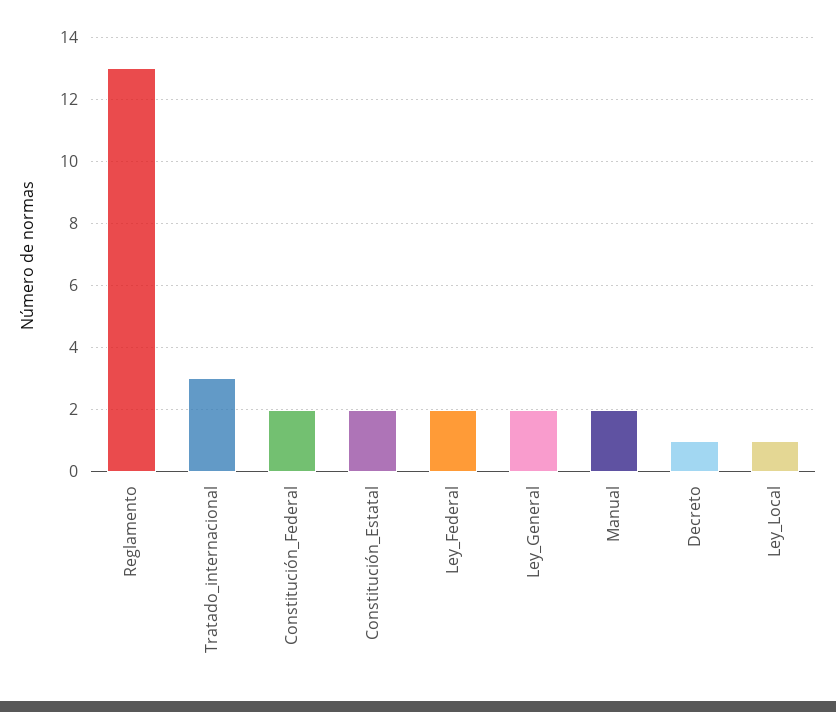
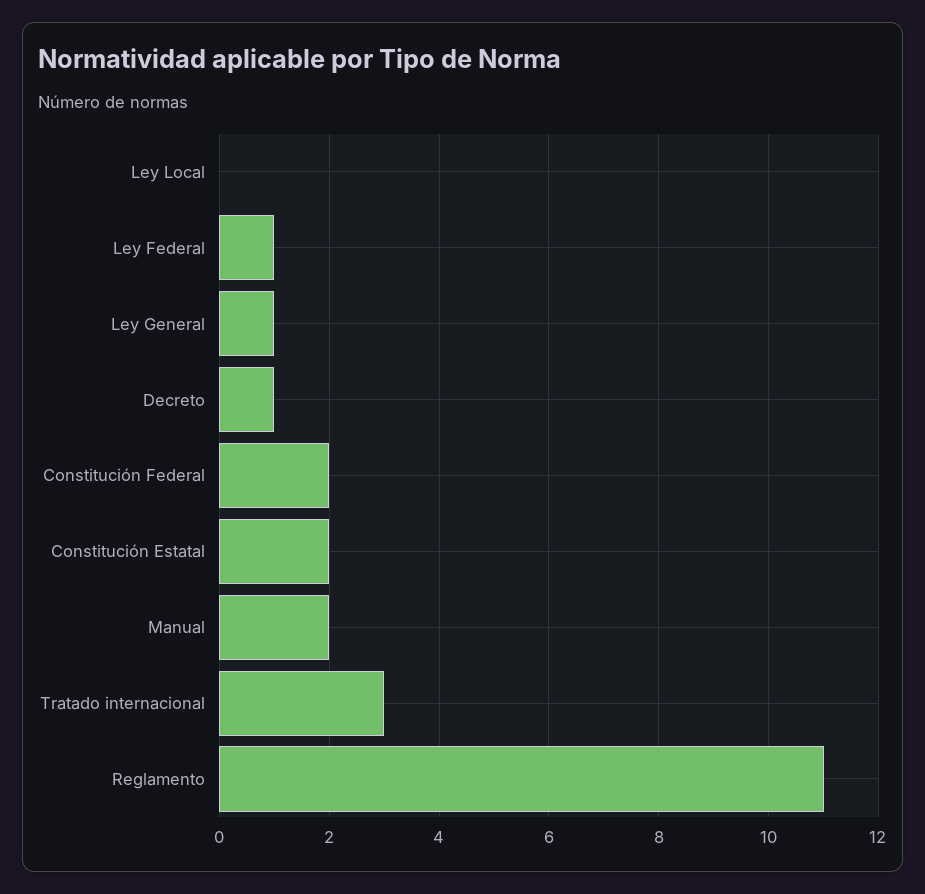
  {
-   "Reglamento": 13,
+   "Reglamento": 11,
    "Tratado_internacional": 3,
    "Constitución_Federal": 2,
    "Constitución_Estatal": 2,
-   "Ley_Federal": 2,
+   "Ley_Federal": 1,
-   "Ley_General": 2,
+   "Ley_General": 1,
    "Manual": 2,
    "Decreto": 1,
-   "Ley_Local": 1
+   "Ley_Local": 0
  }

